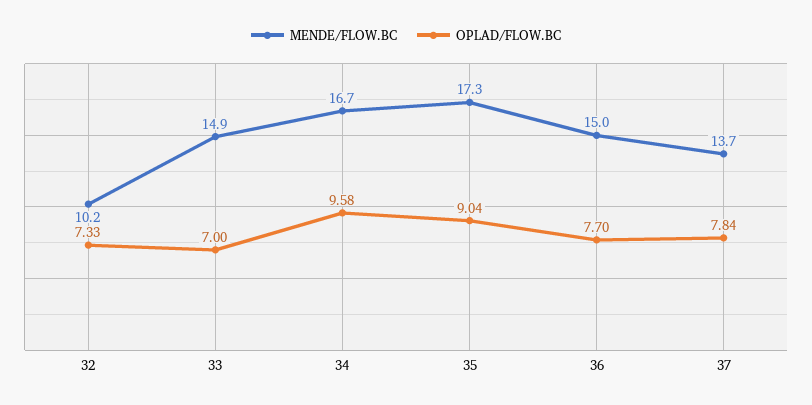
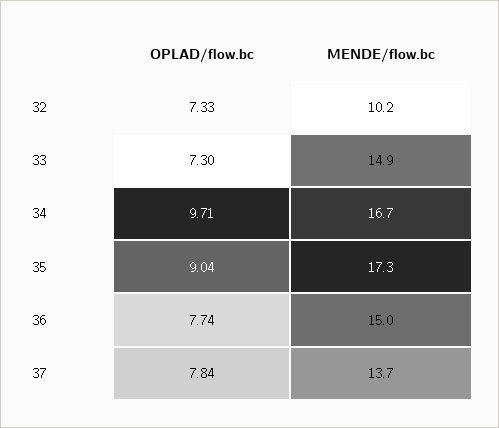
  {
    "MENDE/FLOW.BC": {
      "32": 10.2,
      "33": 14.9,
      "34": 16.7,
      "35": 17.3,
      "36": 15,
      "37": 13.7
    },
    "OPLAD/FLOW.BC": {
      "32": 7.33,
-     "33": 7,
+     "33": 7.3,
-     "34": 9.58,
+     "34": 9.71,
      "35": 9.04,
-     "36": 7.7,
+     "36": 7.74,
      "37": 7.84
    }
  }

